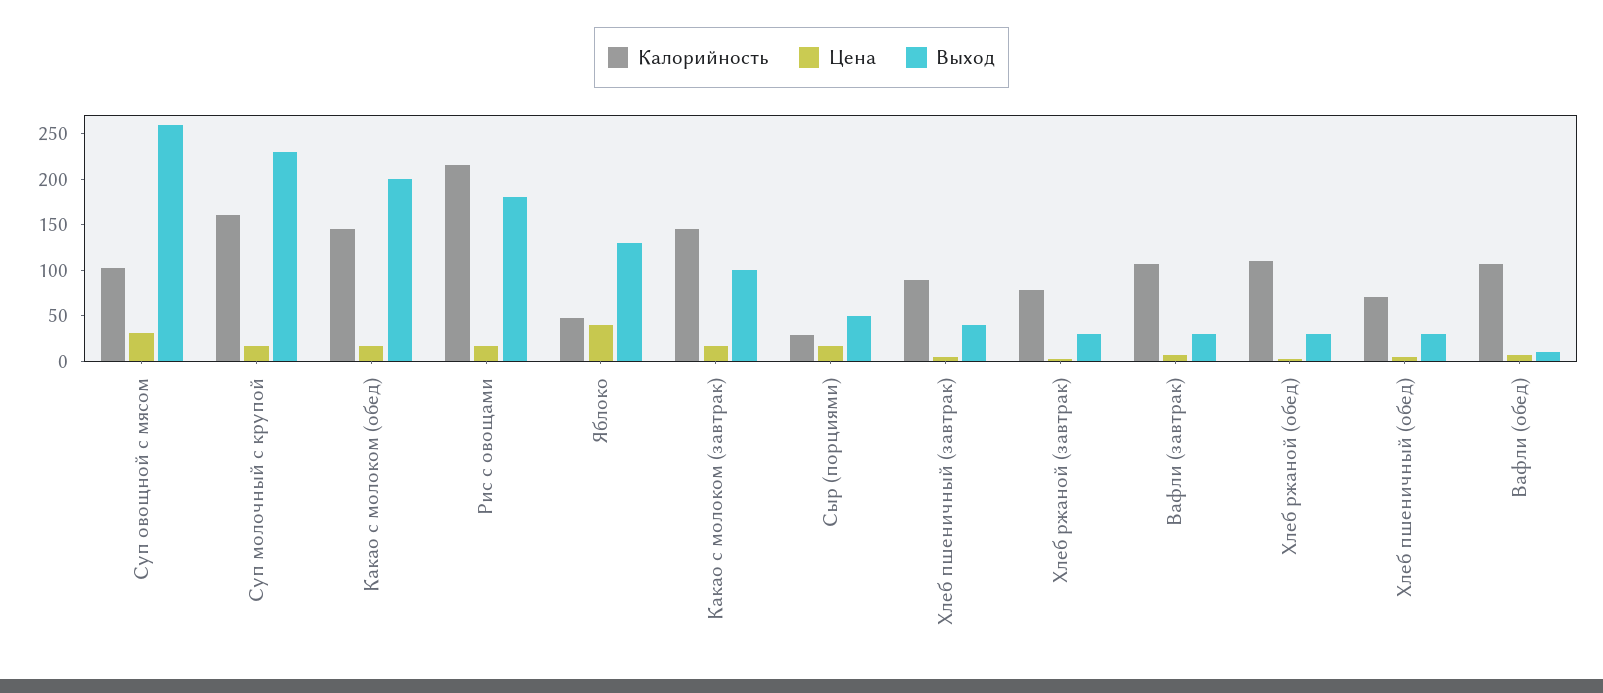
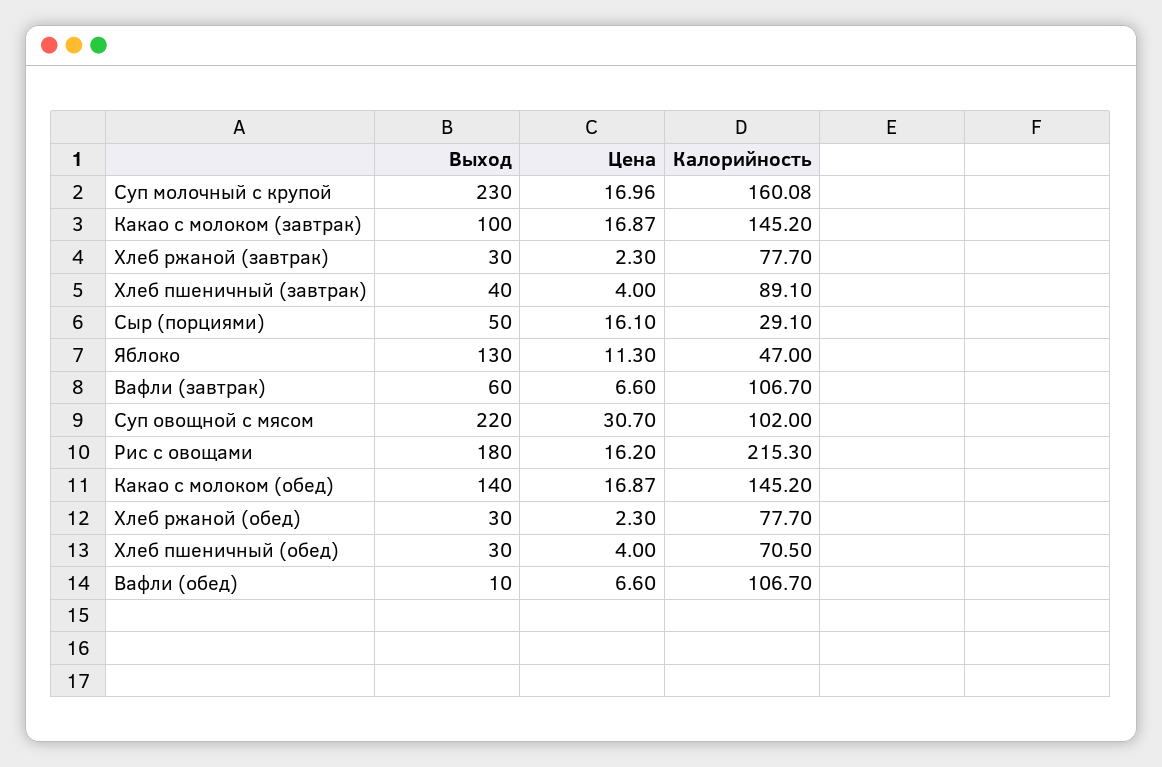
  {
    "Калорийность": {
      "Суп овощной с мясом": 102,
      "Суп молочный с крупой": 160.08,
      "Какао с молоком (обед)": 145.2,
      "Рис с овощами": 215.3,
      "Яблоко": 47,
      "Какао с молоком (завтрак)": 145.2,
      "Сыр (порциями)": 29.1,
      "Хлеб пшеничный (завтрак)": 89.1,
      "Хлеб ржаной (завтрак)": 77.7,
      "Вафли (завтрак)": 106.7,
-     "Хлеб ржаной (обед)": 110,
+     "Хлеб ржаной (обед)": 77.7,
      "Хлеб пшеничный (обед)": 70.5,
      "Вафли (обед)": 106.7
    },
    "Цена": {
      "Суп овощной с мясом": 30.7,
      "Суп молочный с крупой": 16.96,
      "Какао с молоком (обед)": 16.87,
      "Рис с овощами": 16.2,
-     "Яблоко": 40,
+     "Яблоко": 11.3,
      "Какао с молоком (завтрак)": 16.87,
      "Сыр (порциями)": 16.1,
      "Хлеб пшеничный (завтрак)": 4,
      "Хлеб ржаной (завтрак)": 2.3,
      "Вафли (завтрак)": 6.6,
      "Хлеб ржаной (обед)": 2.3,
      "Хлеб пшеничный (обед)": 4,
      "Вафли (обед)": 6.6
    },
    "Выход": {
-     "Суп овощной с мясом": 260,
+     "Суп овощной с мясом": 220,
      "Суп молочный с крупой": 230,
-     "Какао с молоком (обед)": 200,
+     "Какао с молоком (обед)": 140,
      "Рис с овощами": 180,
      "Яблоко": 130,
      "Какао с молоком (завтрак)": 100,
      "Сыр (порциями)": 50,
      "Хлеб пшеничный (завтрак)": 40,
      "Хлеб ржаной (завтрак)": 30,
-     "Вафли (завтрак)": 30,
+     "Вафли (завтрак)": 60,
      "Хлеб ржаной (обед)": 30,
      "Хлеб пшеничный (обед)": 30,
      "Вафли (обед)": 10
    }
  }

